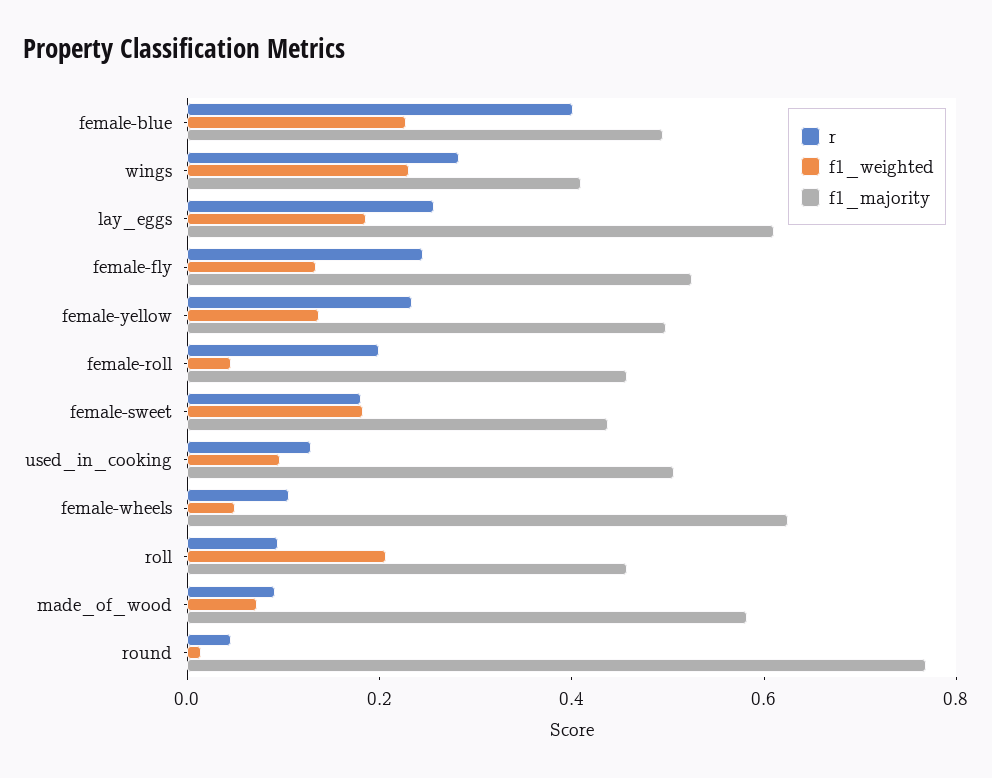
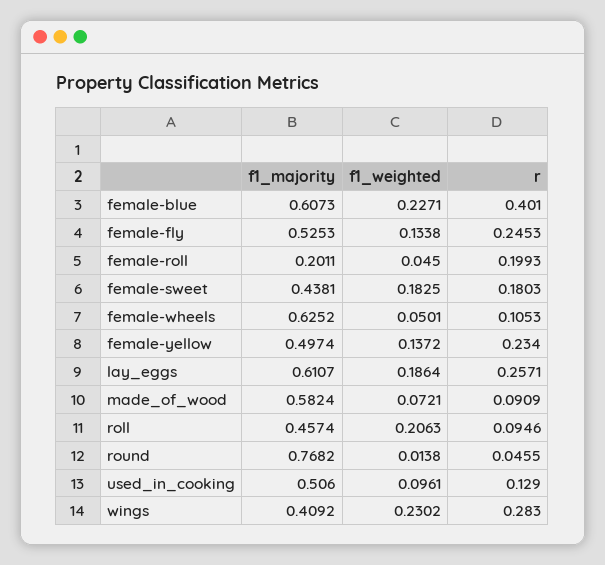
  {
    "r": {
      "female-blue": 0.401,
      "wings": 0.283,
      "lay_eggs": 0.2571,
      "female-fly": 0.2453,
      "female-yellow": 0.234,
      "female-roll": 0.1993,
      "female-sweet": 0.1803,
      "used_in_cooking": 0.129,
      "female-wheels": 0.1053,
      "roll": 0.0946,
      "made_of_wood": 0.0909,
      "round": 0.0455
    },
    "f1_weighted": {
      "female-blue": 0.2271,
      "wings": 0.2302,
      "lay_eggs": 0.1864,
      "female-fly": 0.1338,
      "female-yellow": 0.1372,
      "female-roll": 0.045,
      "female-sweet": 0.1825,
      "used_in_cooking": 0.0961,
      "female-wheels": 0.0501,
      "roll": 0.2063,
      "made_of_wood": 0.0721,
      "round": 0.0138
    },
    "f1_majority": {
-     "female-blue": 0.5,
+     "female-blue": 0.6073,
      "wings": 0.4092,
      "lay_eggs": 0.6107,
      "female-fly": 0.5253,
      "female-yellow": 0.4974,
-     "female-roll": 0.45,
+     "female-roll": 0.2011,
      "female-sweet": 0.4381,
      "used_in_cooking": 0.506,
      "female-wheels": 0.6252,
      "roll": 0.4574,
      "made_of_wood": 0.5824,
      "round": 0.7682
    }
  }

